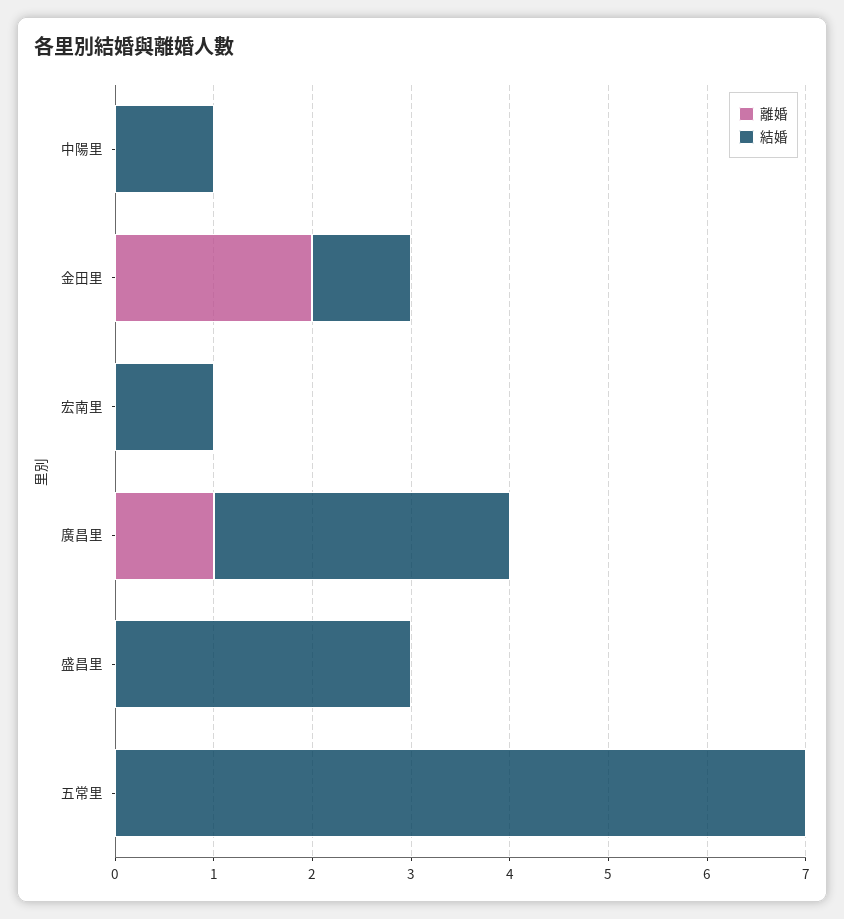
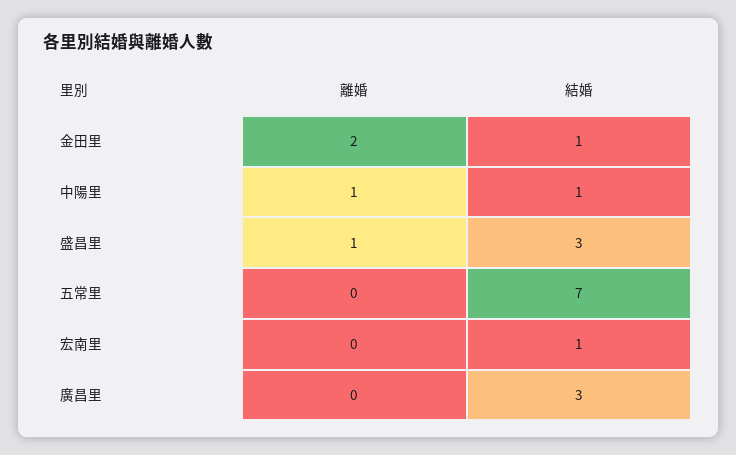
  {
    "離婚": {
-     "中陽里": 0,
+     "中陽里": 1,
      "金田里": 2,
      "宏南里": 0,
-     "廣昌里": 1,
+     "廣昌里": 0,
-     "盛昌里": 0,
+     "盛昌里": 1,
      "五常里": 0
    },
    "結婚": {
      "中陽里": 1,
      "金田里": 1,
      "宏南里": 1,
      "廣昌里": 3,
      "盛昌里": 3,
      "五常里": 7
    }
  }

